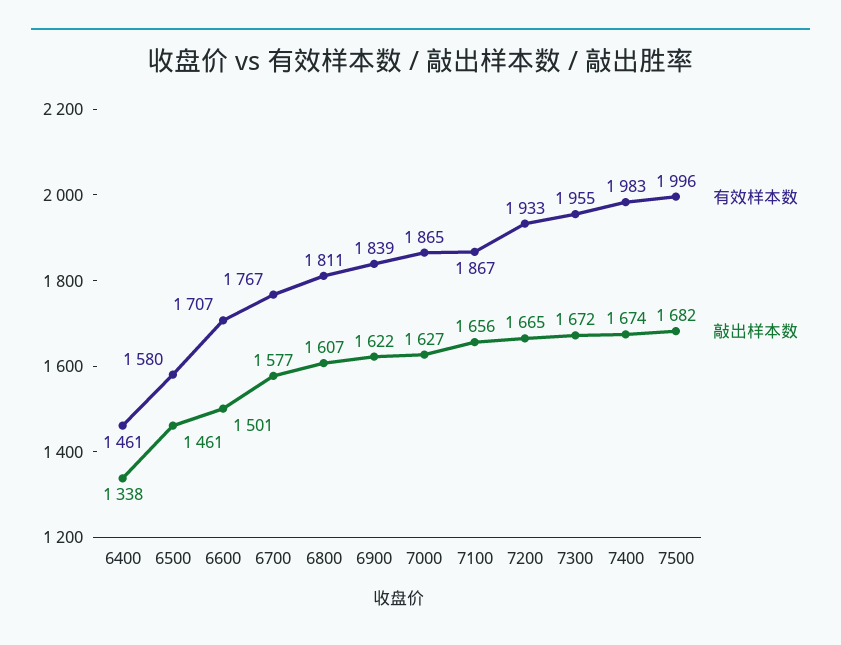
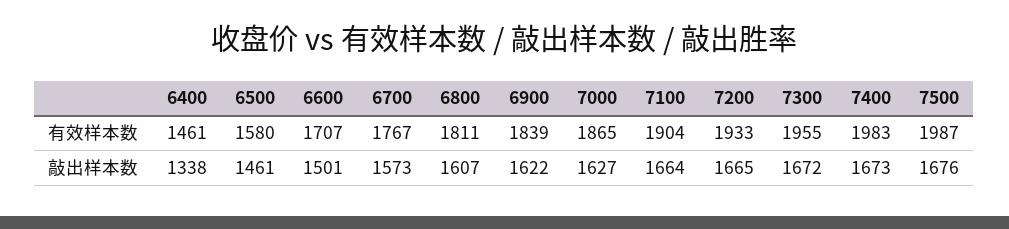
  {
    "有效样本数": {
      "6400": 1461,
      "6500": 1580,
      "6600": 1707,
      "6700": 1767,
      "6800": 1811,
      "6900": 1839,
      "7000": 1865,
-     "7100": 1867,
+     "7100": 1904,
      "7200": 1933,
      "7300": 1955,
      "7400": 1983,
-     "7500": 1996
+     "7500": 1987
    },
    "敲出样本数": {
      "6400": 1338,
      "6500": 1461,
      "6600": 1501,
-     "6700": 1577,
+     "6700": 1573,
      "6800": 1607,
      "6900": 1622,
      "7000": 1627,
-     "7100": 1656,
+     "7100": 1664,
      "7200": 1665,
      "7300": 1672,
-     "7400": 1674,
+     "7400": 1673,
-     "7500": 1682
+     "7500": 1676
    }
  }

